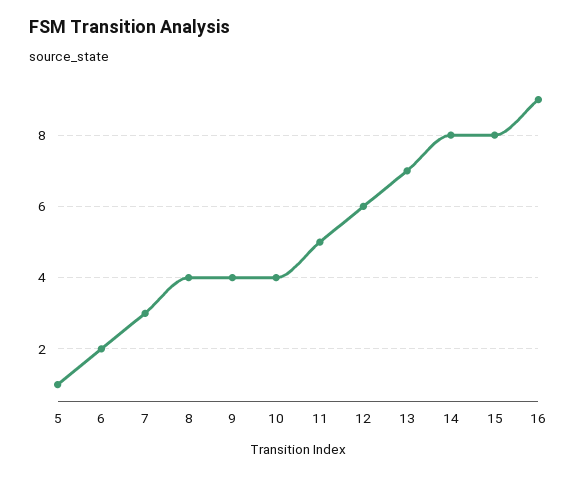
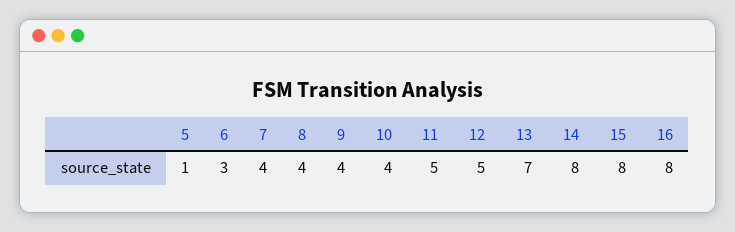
  {
    "5": 1,
-   "6": 2,
+   "6": 3,
-   "7": 3,
+   "7": 4,
    "8": 4,
    "9": 4,
    "10": 4,
    "11": 5,
-   "12": 6,
+   "12": 5,
    "13": 7,
    "14": 8,
    "15": 8,
-   "16": 9
+   "16": 8
  }

